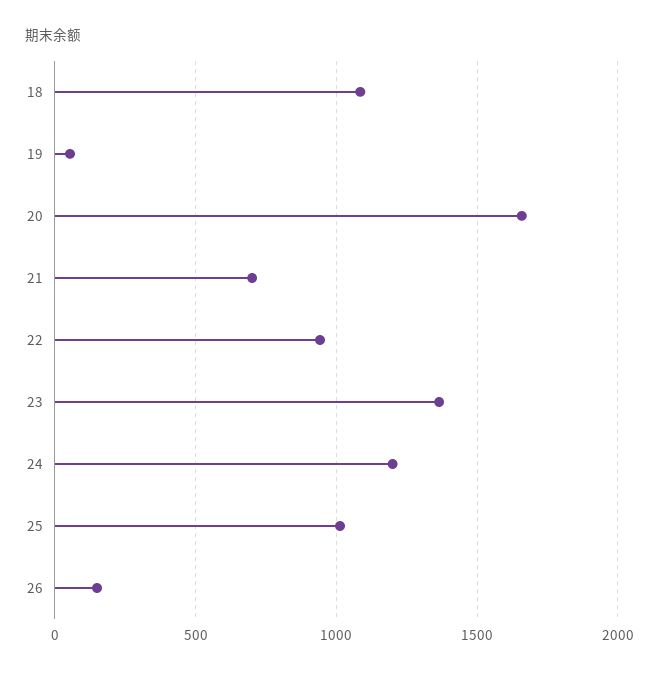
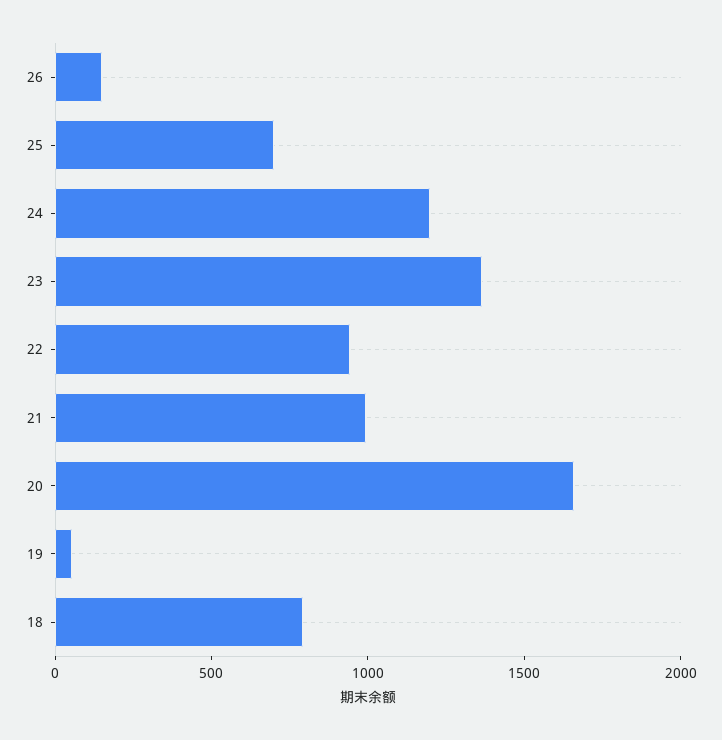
  {
-   "18": 1100,
+   "18": 800,
    "19": 50,
    "20": 1650,
-   "21": 700,
+   "21": 1000,
    "22": 950,
    "23": 1350,
    "24": 1200,
-   "25": 1000,
+   "25": 700,
    "26": 150
  }

